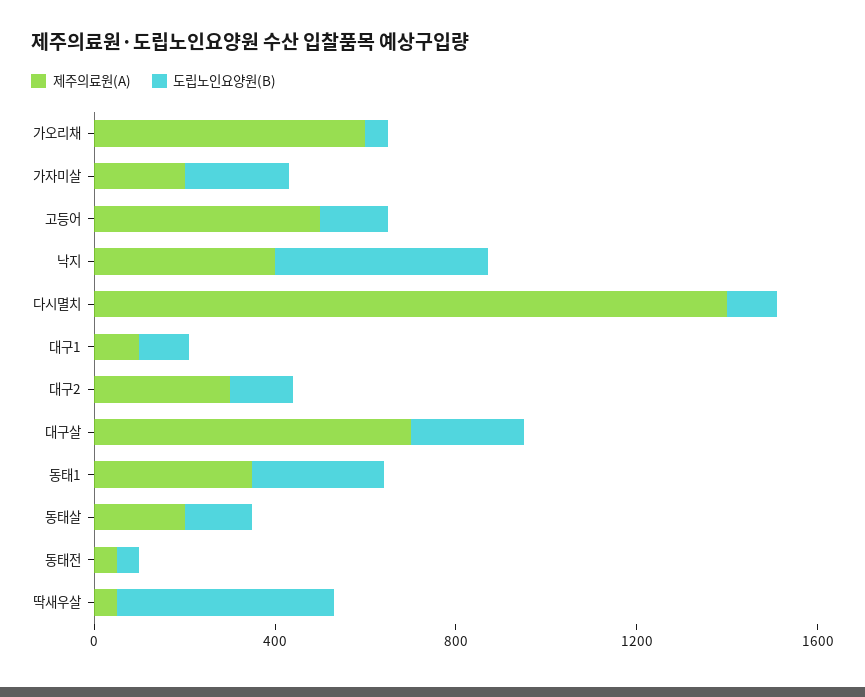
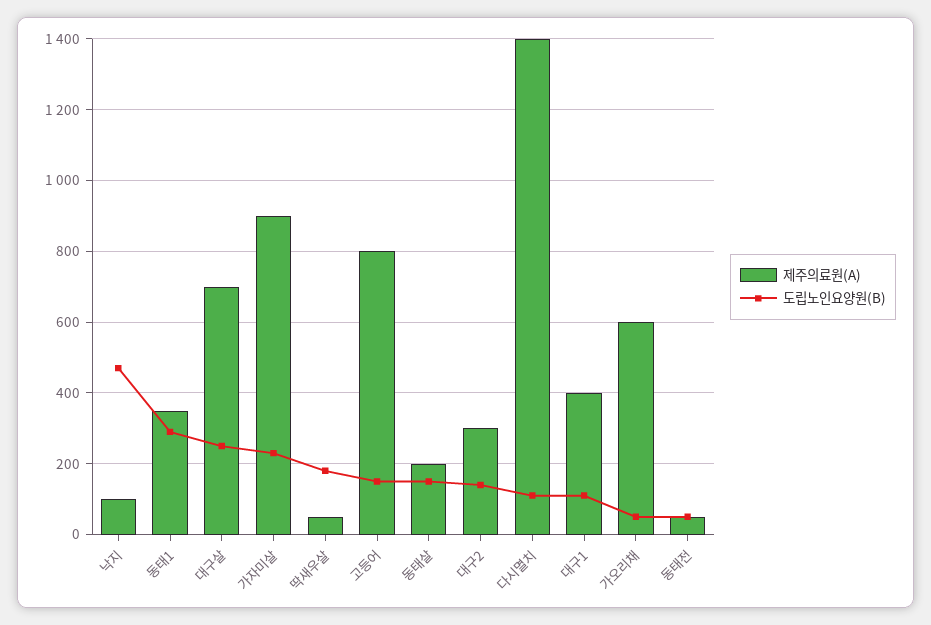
  {
    "제주의료원(A)": {
      "가오리채": 600,
-     "가자미살": 200,
+     "가자미살": 900,
-     "고등어": 500,
+     "고등어": 800,
-     "낙지": 400,
+     "낙지": 100,
      "다시멸치": 1400,
-     "대구1": 100,
+     "대구1": 400,
      "대구2": 300,
      "대구살": 700,
      "동태1": 360,
      "동태살": 200,
      "동태전": 60,
      "딱새우살": 60
    },
    "도립노인요양원(B)": {
      "가오리채": 60,
      "가자미살": 240,
      "고등어": 160,
      "낙지": 480,
      "다시멸치": 120,
      "대구1": 120,
      "대구2": 140,
      "대구살": 260,
      "동태1": 300,
      "동태살": 160,
      "동태전": 60,
-     "딱새우살": 500
+     "딱새우살": 180
    }
  }

